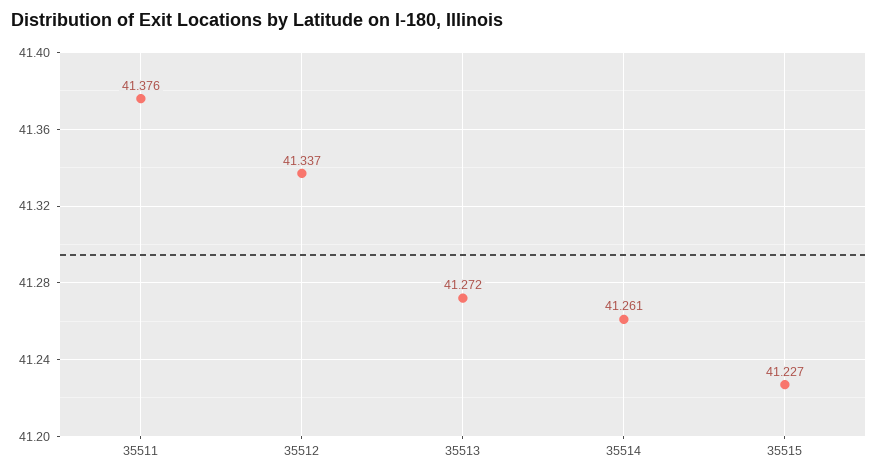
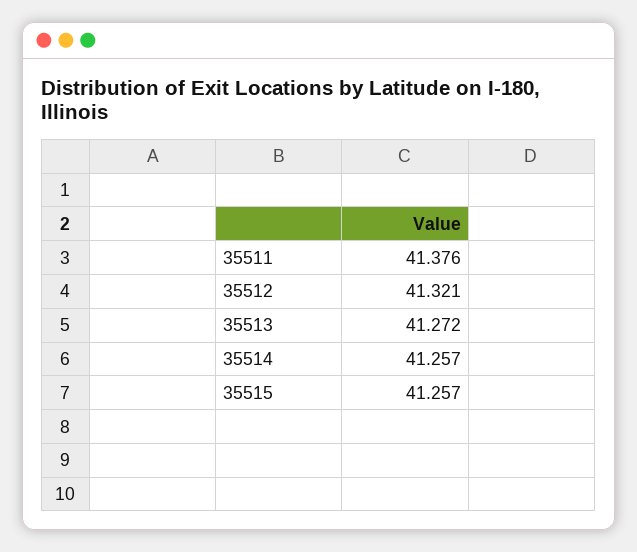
  {
    "35511": 41.376,
-   "35512": 41.337,
+   "35512": 41.321,
    "35513": 41.272,
-   "35514": 41.261,
+   "35514": 41.257,
-   "35515": 41.227
+   "35515": 41.257
  }

